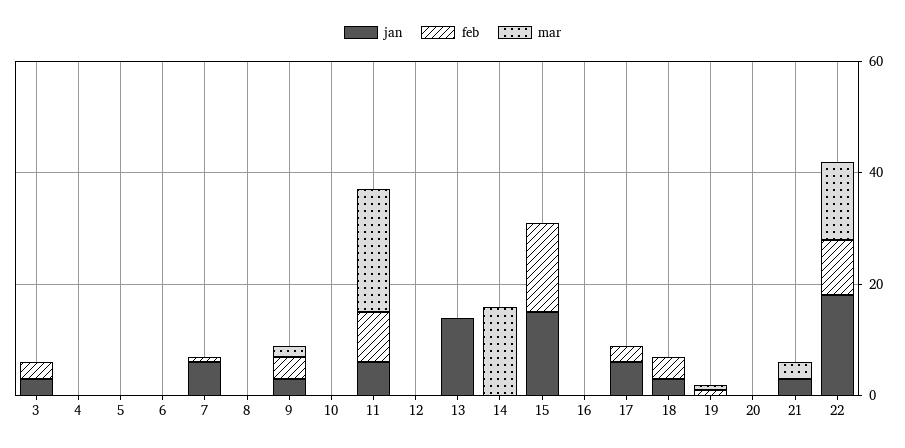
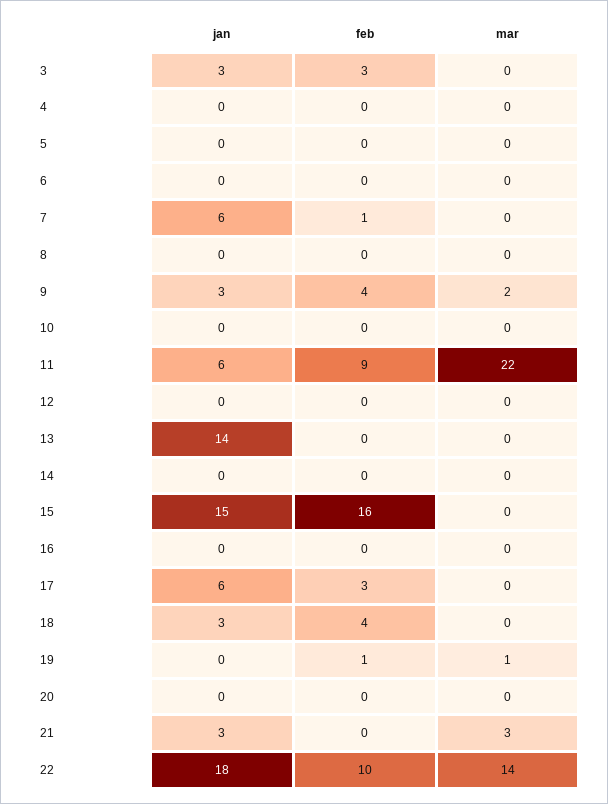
  {
    "jan": {
      "3": 3,
      "4": 0,
      "5": 0,
      "6": 0,
      "7": 6,
      "8": 0,
      "9": 3,
      "10": 0,
      "11": 6,
      "12": 0,
      "13": 14,
      "14": 0,
      "15": 15,
      "16": 0,
      "17": 6,
      "18": 3,
      "19": 0,
      "20": 0,
      "21": 3,
      "22": 18
    },
    "feb": {
      "3": 3,
      "4": 0,
      "5": 0,
      "6": 0,
      "7": 1,
      "8": 0,
      "9": 4,
      "10": 0,
      "11": 9,
      "12": 0,
      "13": 0,
      "14": 0,
      "15": 16,
      "16": 0,
      "17": 3,
      "18": 4,
      "19": 1,
      "20": 0,
      "21": 0,
      "22": 10
    },
    "mar": {
      "3": 0,
      "4": 0,
      "5": 0,
      "6": 0,
      "7": 0,
      "8": 0,
      "9": 2,
      "10": 0,
      "11": 22,
      "12": 0,
      "13": 0,
-     "14": 15,
+     "14": 0,
      "15": 0,
      "16": 0,
      "17": 0,
      "18": 0,
      "19": 1,
      "20": 0,
      "21": 3,
      "22": 14
    }
  }

